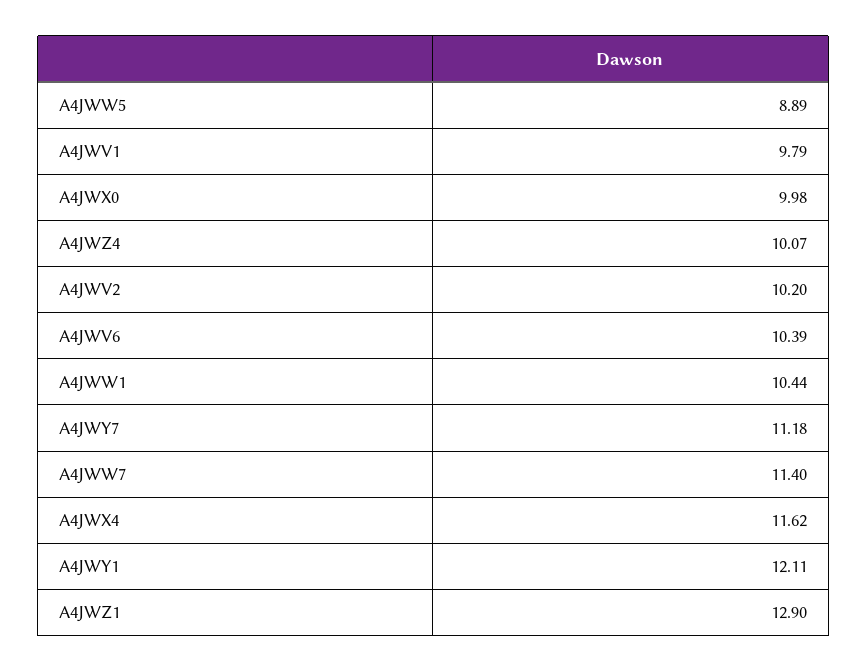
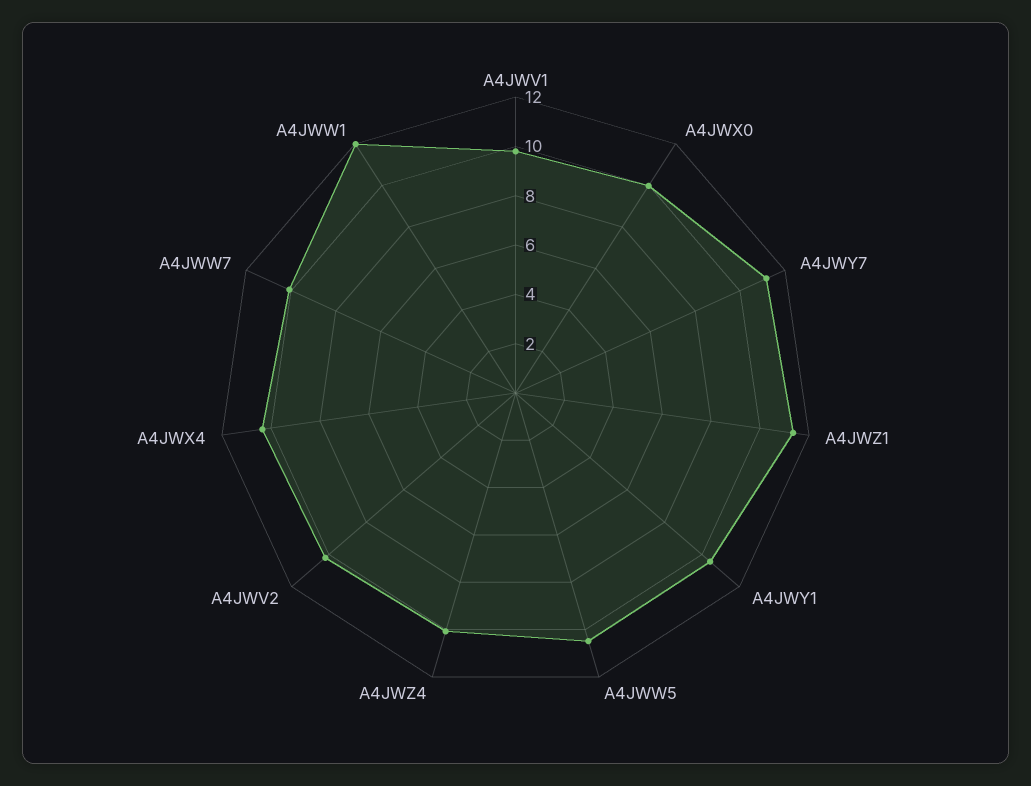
  {
-   "A4JWW5": 8.89,
+   "A4JWW5": 10.5,
    "A4JWV1": 9.79,
    "A4JWX0": 9.98,
    "A4JWZ4": 10.07,
    "A4JWV2": 10.2,
-   "A4JWV6": 10.39,
-   "A4JWW1": 10.44,
+   "A4JWW1": 12,
    "A4JWY7": 11.18,
-   "A4JWW7": 11.4,
+   "A4JWW7": 10,
-   "A4JWX4": 11.62,
+   "A4JWX4": 10.5,
-   "A4JWY1": 12.11,
+   "A4JWY1": 10.5,
-   "A4JWZ1": 12.9
+   "A4JWZ1": 11.5
  }

